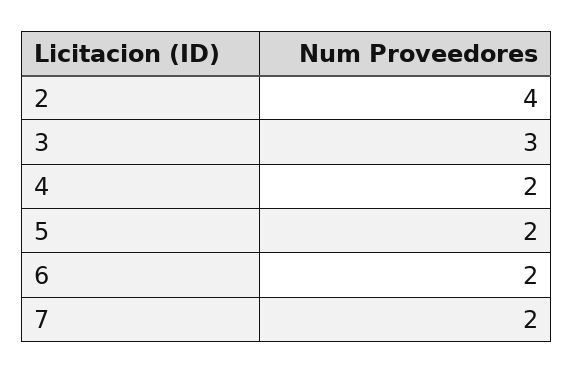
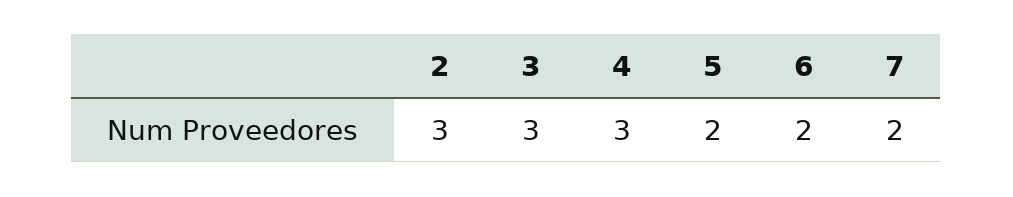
  {
-   "2": 4,
+   "2": 3,
    "3": 3,
-   "4": 2,
+   "4": 3,
    "5": 2,
    "6": 2,
    "7": 2
  }

